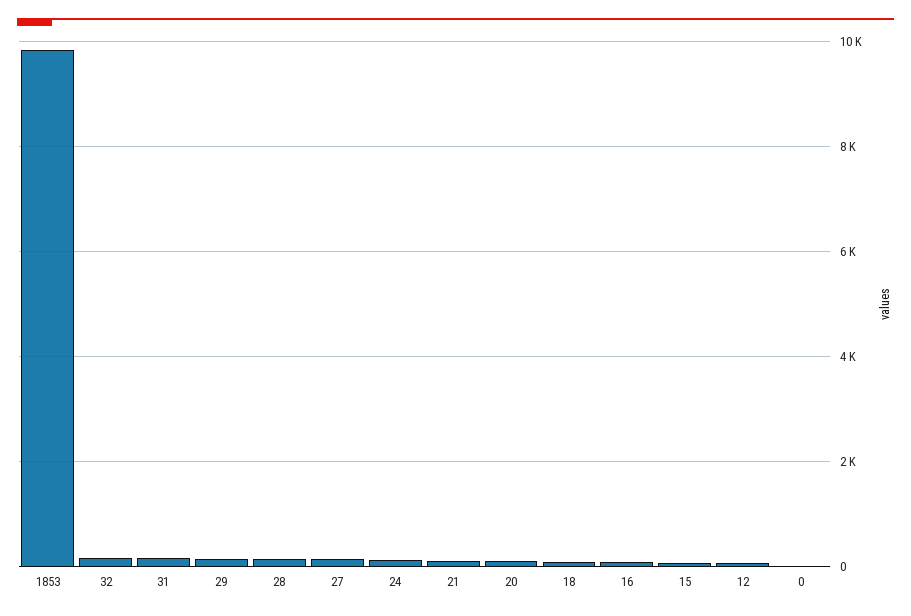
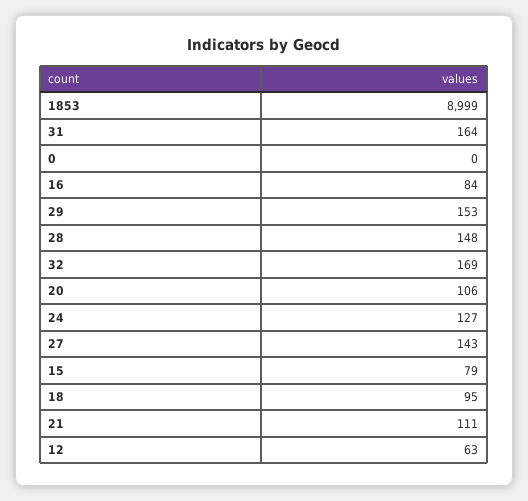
  {
-   "1853": 9800,
+   "1853": 8999,
    "32": 169,
    "31": 164,
    "29": 153,
    "28": 148,
    "27": 143,
    "24": 127,
    "21": 111,
    "20": 106,
    "18": 95,
    "16": 84,
    "15": 79,
    "12": 63,
    "0": 0
  }

